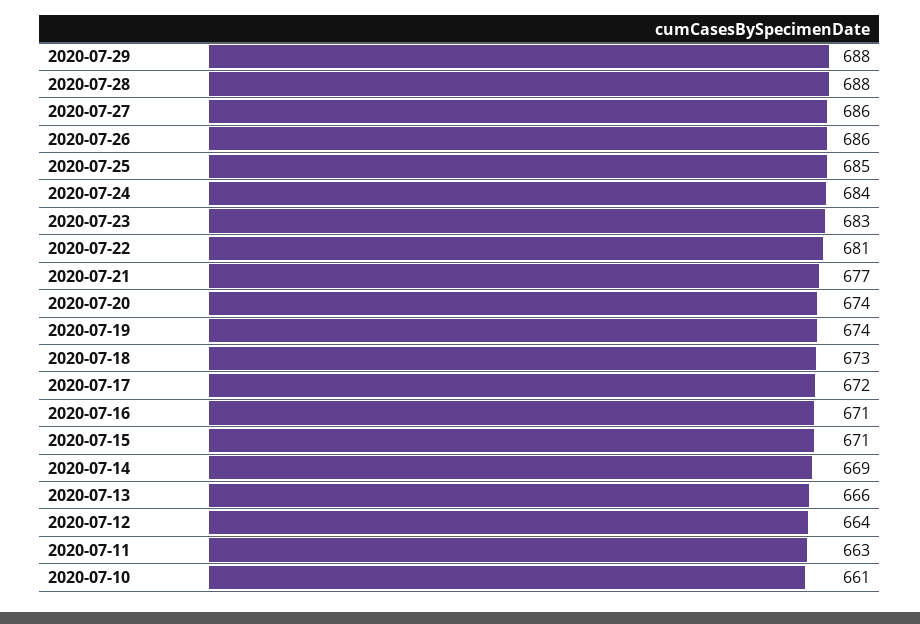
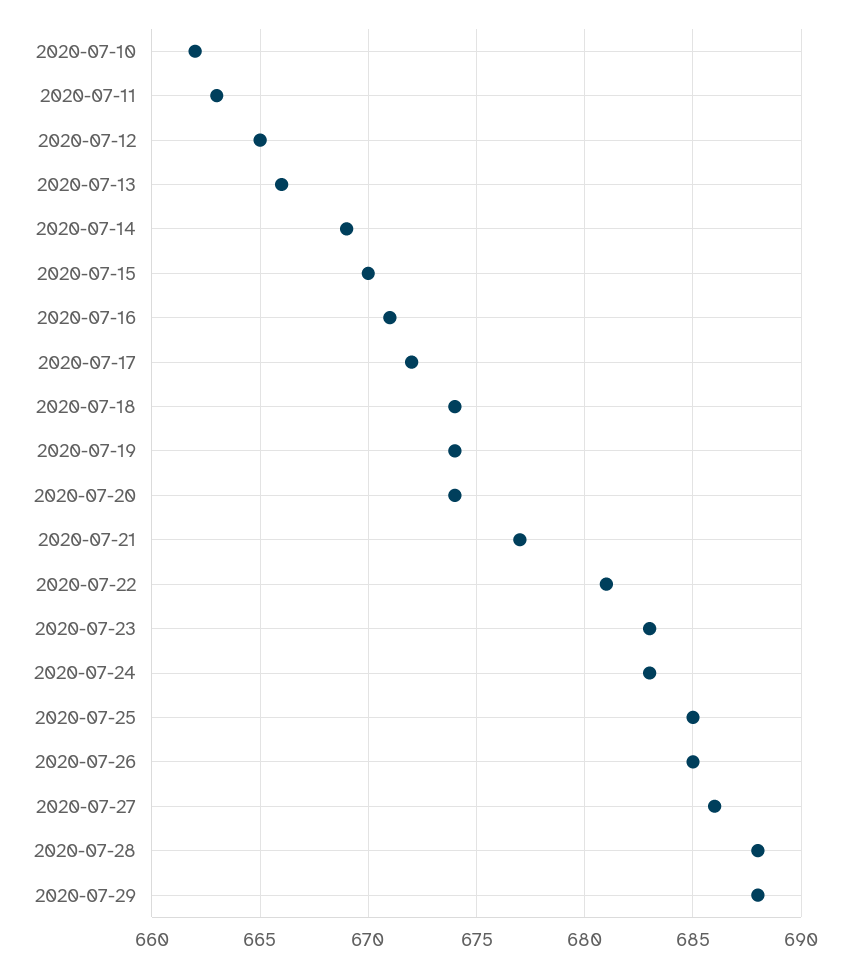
  {
    "2020-07-29": 688,
    "2020-07-28": 688,
    "2020-07-27": 686,
-   "2020-07-26": 686,
+   "2020-07-26": 685,
    "2020-07-25": 685,
-   "2020-07-24": 684,
+   "2020-07-24": 683,
    "2020-07-23": 683,
    "2020-07-22": 681,
    "2020-07-21": 677,
    "2020-07-20": 674,
    "2020-07-19": 674,
-   "2020-07-18": 673,
+   "2020-07-18": 674,
    "2020-07-17": 672,
    "2020-07-16": 671,
-   "2020-07-15": 671,
+   "2020-07-15": 670,
    "2020-07-14": 669,
    "2020-07-13": 666,
-   "2020-07-12": 664,
+   "2020-07-12": 665,
    "2020-07-11": 663,
-   "2020-07-10": 661
+   "2020-07-10": 662
  }

